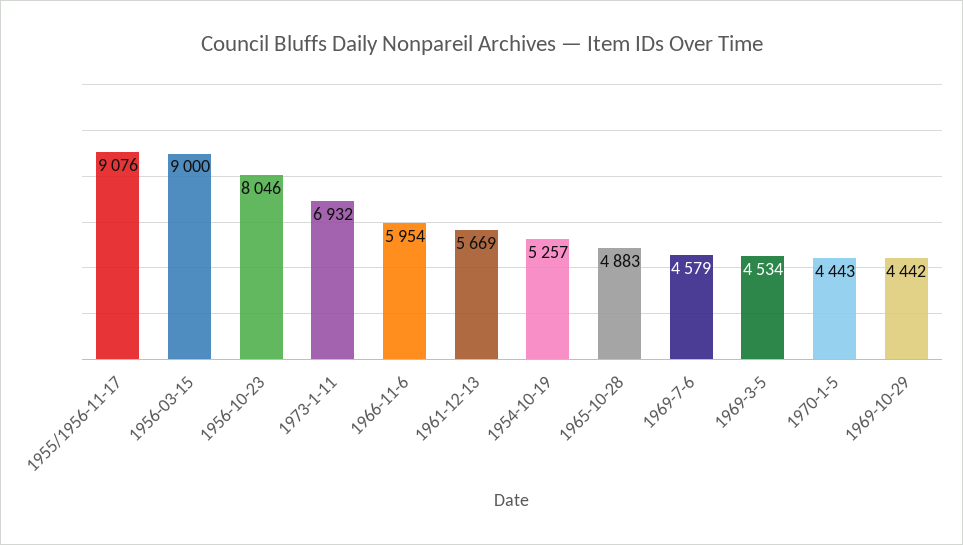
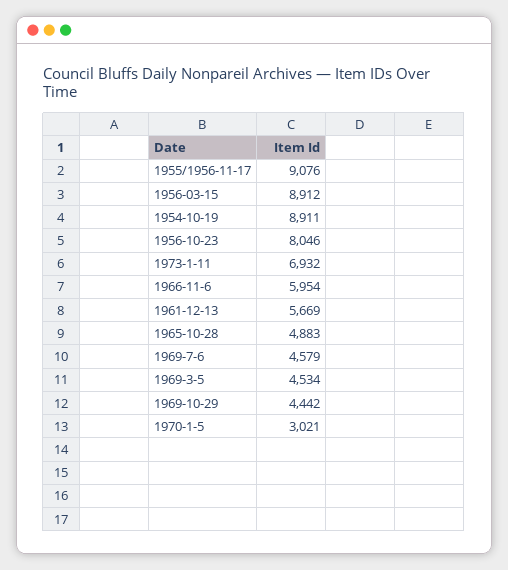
  {
    "1955/1956-11-17": 9076,
-   "1956-03-15": 9000,
+   "1956-03-15": 8912,
    "1956-10-23": 8046,
    "1973-1-11": 6932,
    "1966-11-6": 5954,
    "1961-12-13": 5669,
-   "1954-10-19": 5257,
+   "1954-10-19": 8911,
    "1965-10-28": 4883,
    "1969-7-6": 4579,
    "1969-3-5": 4534,
-   "1970-1-5": 4443,
+   "1970-1-5": 3021,
    "1969-10-29": 4442
  }

